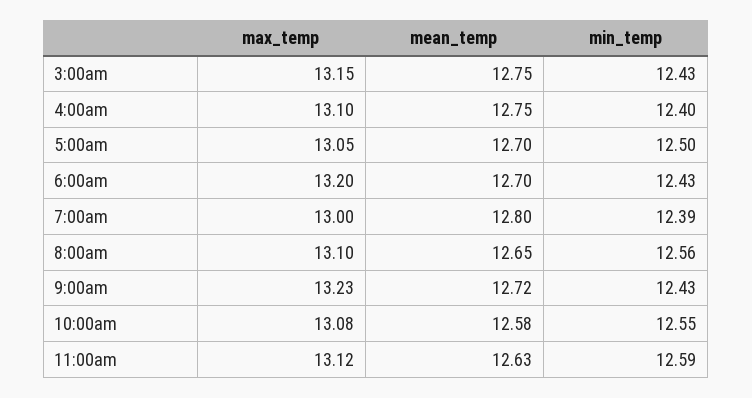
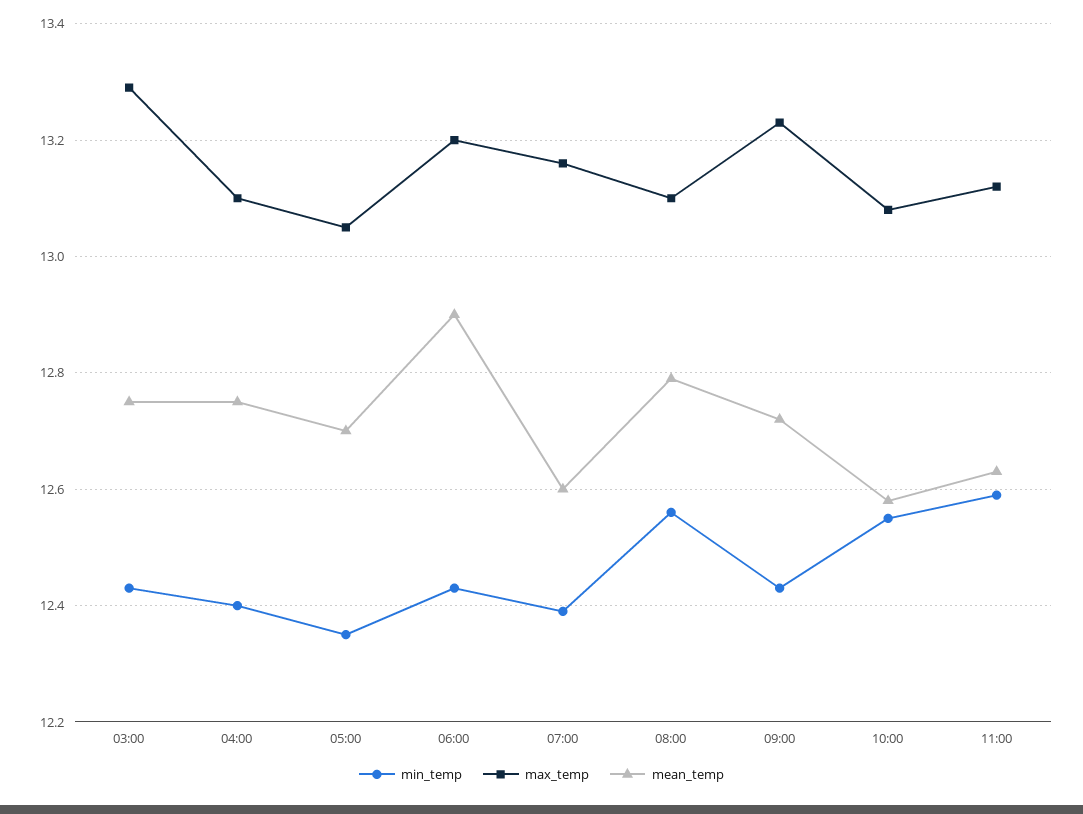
  {
    "max_temp": {
-     "3:00am": 13.15,
+     "3:00am": 13.3,
      "4:00am": 13.1,
      "5:00am": 13.05,
      "6:00am": 13.2,
-     "7:00am": 13,
+     "7:00am": 13.15,
      "8:00am": 13.1,
      "9:00am": 13.23,
      "10:00am": 13.08,
      "11:00am": 13.12
    },
    "mean_temp": {
      "3:00am": 12.75,
      "4:00am": 12.75,
      "5:00am": 12.7,
-     "6:00am": 12.7,
+     "6:00am": 12.9,
-     "7:00am": 12.8,
+     "7:00am": 12.6,
-     "8:00am": 12.65,
+     "8:00am": 12.8,
      "9:00am": 12.72,
      "10:00am": 12.58,
      "11:00am": 12.63
    },
    "min_temp": {
      "3:00am": 12.43,
      "4:00am": 12.4,
-     "5:00am": 12.5,
+     "5:00am": 12.35,
      "6:00am": 12.43,
      "7:00am": 12.39,
      "8:00am": 12.56,
      "9:00am": 12.43,
      "10:00am": 12.55,
      "11:00am": 12.59
    }
  }

